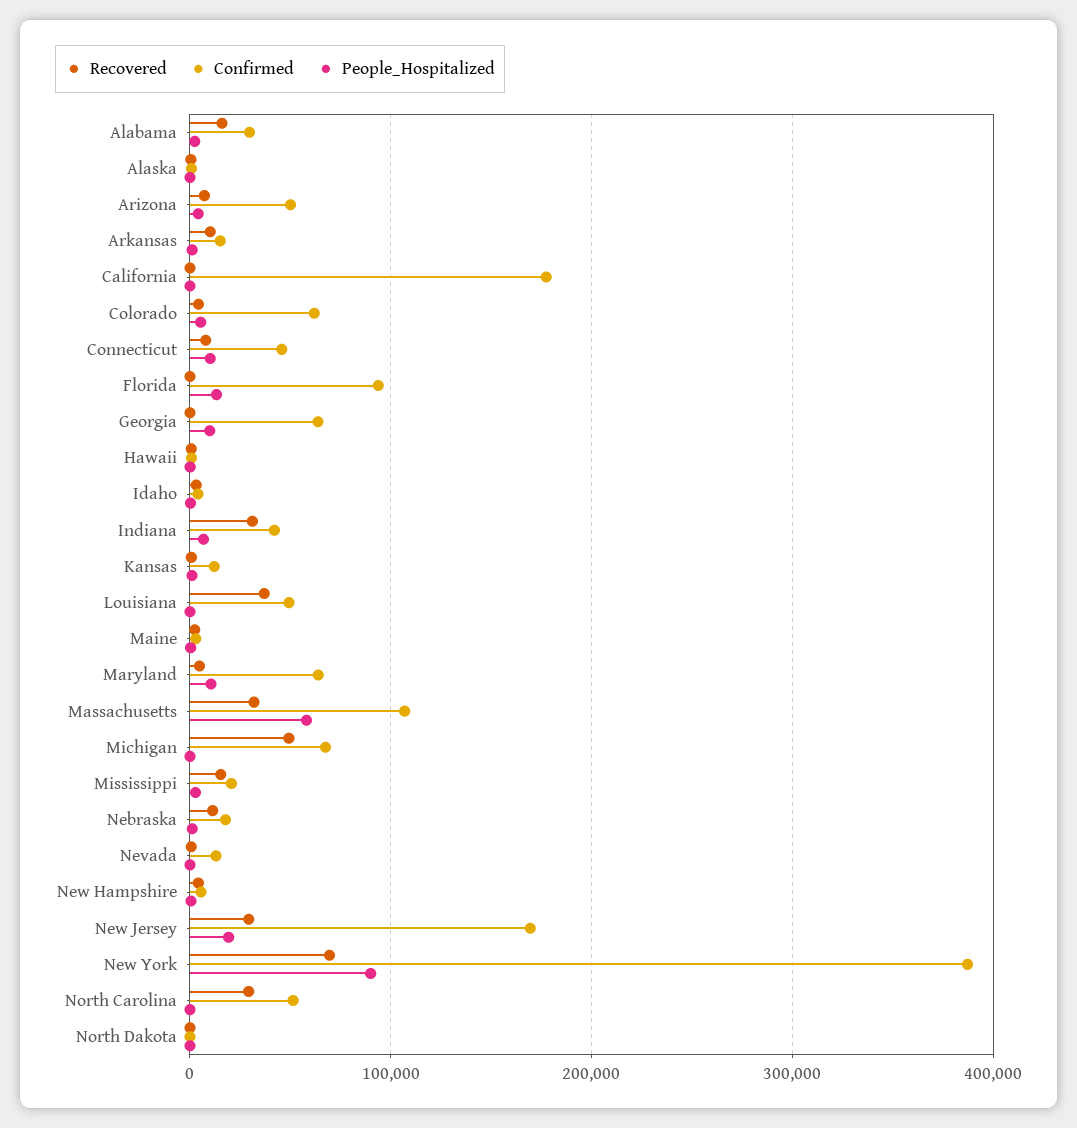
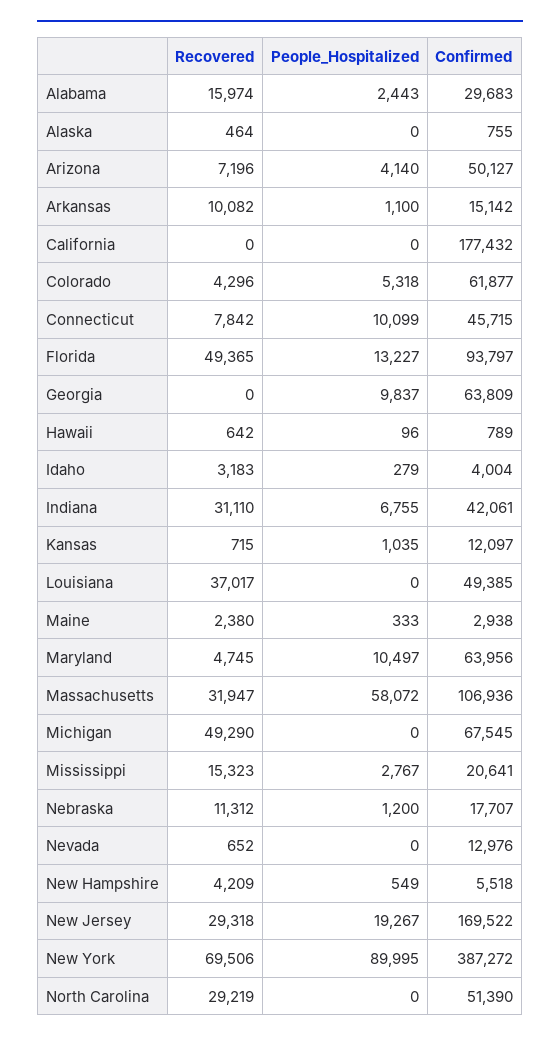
  {
    "Recovered": {
      "Alabama": 15974,
      "Alaska": 464,
      "Arizona": 7196,
      "Arkansas": 10082,
      "California": 0,
      "Colorado": 4296,
      "Connecticut": 7842,
-     "Florida": 0,
+     "Florida": 49365,
      "Georgia": 0,
      "Hawaii": 642,
      "Idaho": 3183,
      "Indiana": 31110,
      "Kansas": 715,
      "Louisiana": 37017,
      "Maine": 2380,
      "Maryland": 4745,
      "Massachusetts": 31947,
      "Michigan": 49290,
      "Mississippi": 15323,
      "Nebraska": 11312,
      "Nevada": 652,
      "New Hampshire": 4209,
      "New Jersey": 29318,
      "New York": 69506,
-     "North Carolina": 29219,
+     "North Carolina": 29219
-     "North Dakota": 0
    },
    "Confirmed": {
      "Alabama": 29683,
      "Alaska": 755,
      "Arizona": 50127,
      "Arkansas": 15142,
      "California": 177432,
      "Colorado": 61877,
      "Connecticut": 45715,
      "Florida": 93797,
      "Georgia": 63809,
      "Hawaii": 789,
      "Idaho": 4004,
      "Indiana": 42061,
      "Kansas": 12097,
      "Louisiana": 49385,
      "Maine": 2938,
      "Maryland": 63956,
      "Massachusetts": 106936,
      "Michigan": 67545,
      "Mississippi": 20641,
      "Nebraska": 17707,
      "Nevada": 12976,
      "New Hampshire": 5518,
      "New Jersey": 169522,
      "New York": 387272,
-     "North Carolina": 51390,
+     "North Carolina": 51390
-     "North Dakota": 0
    },
    "People_Hospitalized": {
      "Alabama": 2443,
      "Alaska": 0,
      "Arizona": 4140,
      "Arkansas": 1100,
      "California": 0,
      "Colorado": 5318,
      "Connecticut": 10099,
      "Florida": 13227,
      "Georgia": 9837,
      "Hawaii": 96,
      "Idaho": 279,
      "Indiana": 6755,
      "Kansas": 1035,
      "Louisiana": 0,
      "Maine": 333,
      "Maryland": 10497,
      "Massachusetts": 58072,
      "Michigan": 0,
      "Mississippi": 2767,
      "Nebraska": 1200,
      "Nevada": 0,
      "New Hampshire": 549,
      "New Jersey": 19267,
      "New York": 89995,
-     "North Carolina": 0,
+     "North Carolina": 0
-     "North Dakota": 0
    }
  }

